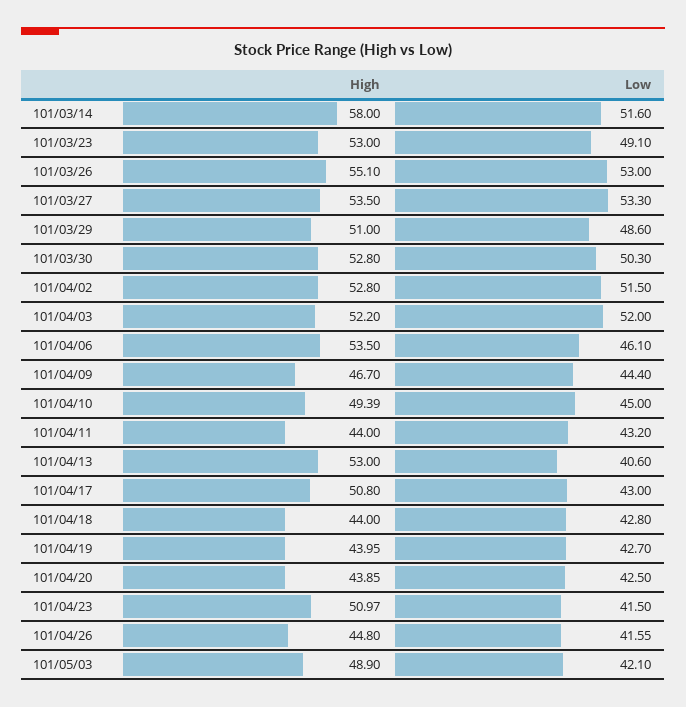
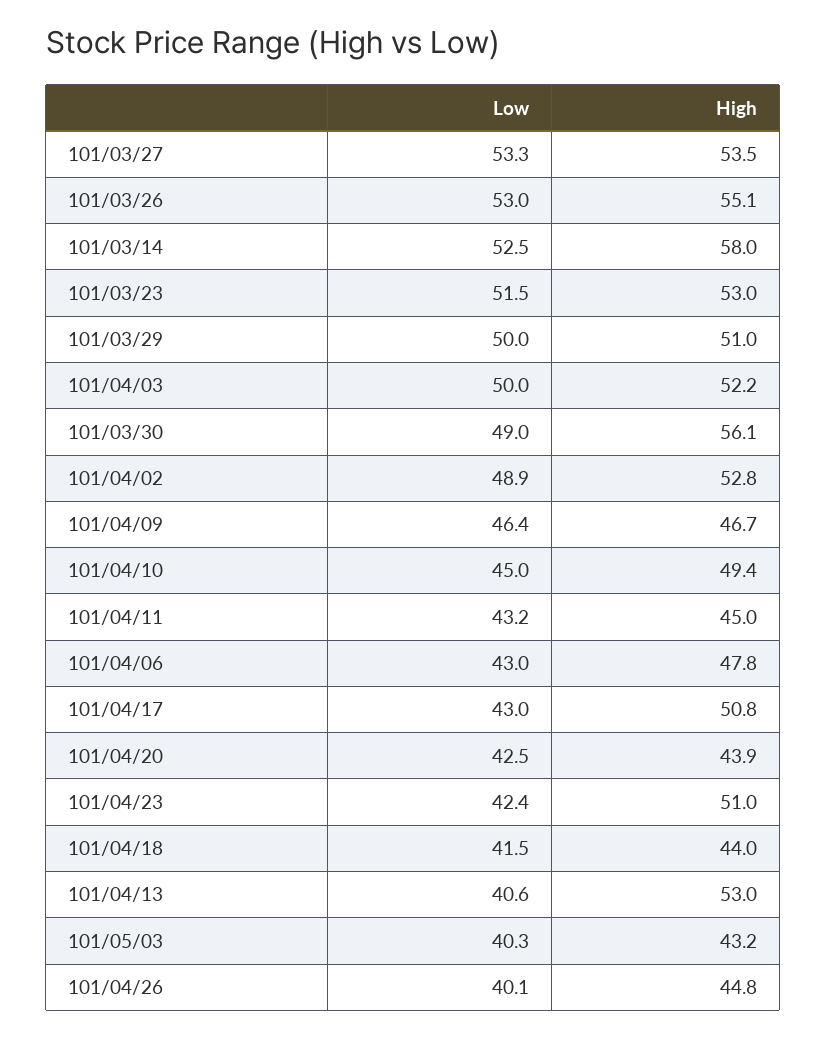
  {
    "High": {
      "101/03/14": 58,
      "101/03/23": 53,
      "101/03/26": 55.1,
      "101/03/27": 53.5,
      "101/03/29": 51,
-     "101/03/30": 52.8,
+     "101/03/30": 56.1,
      "101/04/02": 52.8,
      "101/04/03": 52.2,
-     "101/04/06": 53.5,
+     "101/04/06": 47.8,
      "101/04/09": 46.7,
      "101/04/10": 49.39,
-     "101/04/11": 44,
+     "101/04/11": 45,
      "101/04/13": 53,
      "101/04/17": 50.8,
      "101/04/18": 44,
-     "101/04/19": 43.95,
      "101/04/20": 43.85,
      "101/04/23": 50.97,
      "101/04/26": 44.8,
-     "101/05/03": 48.9
+     "101/05/03": 43.2
    },
    "Low": {
-     "101/03/14": 51.6,
+     "101/03/14": 52.5,
-     "101/03/23": 49.1,
+     "101/03/23": 51.5,
      "101/03/26": 53,
      "101/03/27": 53.3,
-     "101/03/29": 48.6,
+     "101/03/29": 50,
-     "101/03/30": 50.3,
+     "101/03/30": 49,
-     "101/04/02": 51.5,
+     "101/04/02": 48.9,
-     "101/04/03": 52,
+     "101/04/03": 50,
-     "101/04/06": 46.1,
+     "101/04/06": 43,
-     "101/04/09": 44.4,
+     "101/04/09": 46.4,
      "101/04/10": 45,
      "101/04/11": 43.2,
      "101/04/13": 40.6,
      "101/04/17": 43,
-     "101/04/18": 42.8,
+     "101/04/18": 41.5,
-     "101/04/19": 42.7,
      "101/04/20": 42.5,
-     "101/04/23": 41.5,
+     "101/04/23": 42.4,
-     "101/04/26": 41.55,
+     "101/04/26": 40.1,
-     "101/05/03": 42.1
+     "101/05/03": 40.3
    }
  }

